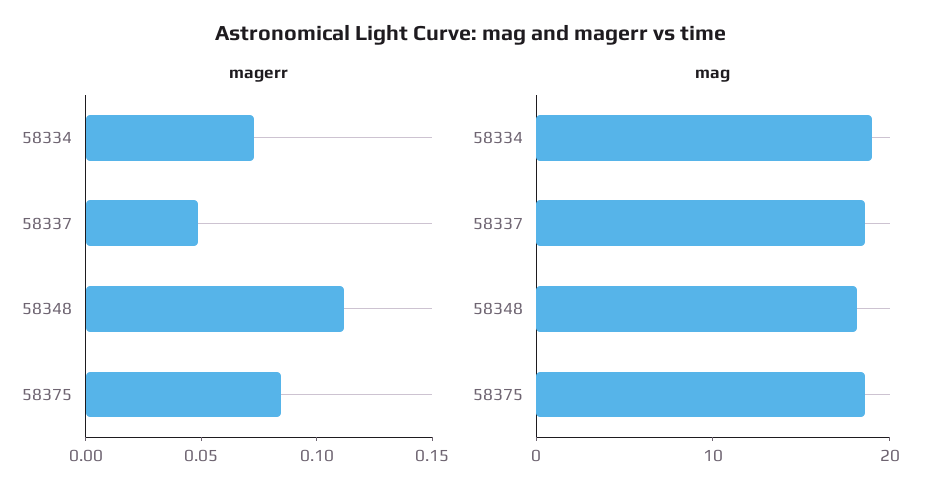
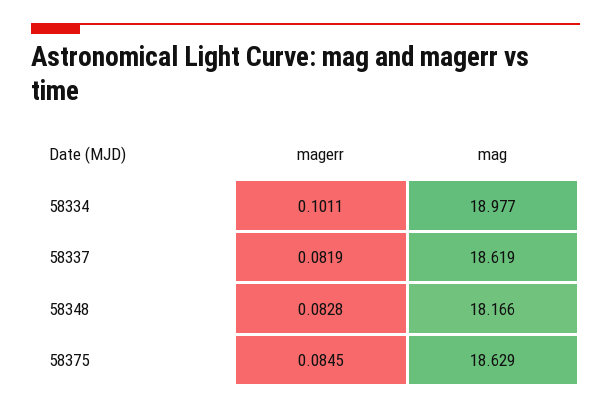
  {
    "magerr": {
-     "58334": 0.07,
+     "58334": 0.1011,
-     "58337": 0.05,
+     "58337": 0.0819,
-     "58348": 0.11,
+     "58348": 0.0828,
      "58375": 0.0845
    },
    "mag": {
      "58334": 18.977,
      "58337": 18.619,
      "58348": 18.166,
      "58375": 18.629
    }
  }

